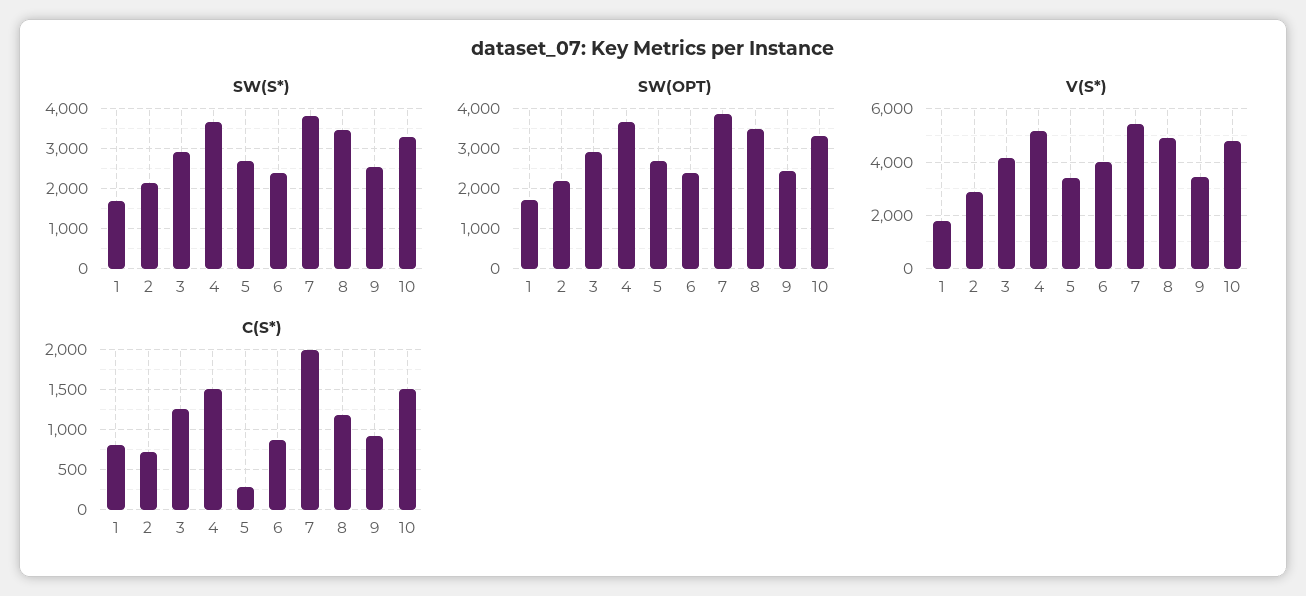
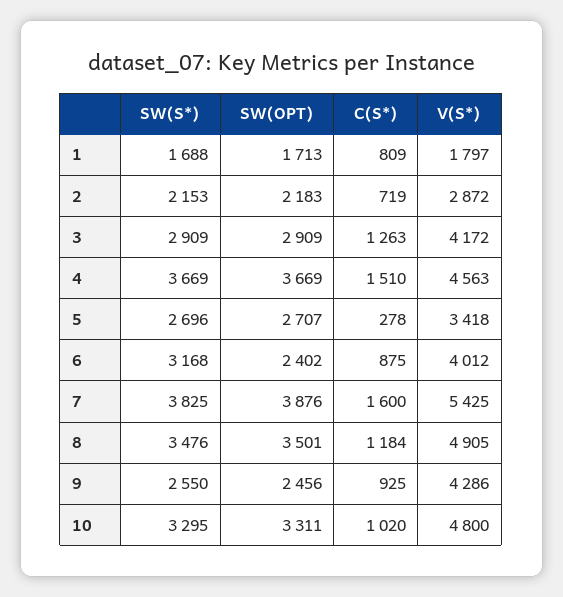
  {
    "SW(S*)": {
      "1": 1688,
      "2": 2153,
      "3": 2909,
      "4": 3669,
      "5": 2696,
-     "6": 2400,
+     "6": 3168,
      "7": 3825,
      "8": 3476,
      "9": 2550,
      "10": 3295
    },
    "SW(OPT)": {
      "1": 1713,
      "2": 2183,
      "3": 2909,
      "4": 3669,
      "5": 2707,
      "6": 2402,
      "7": 3876,
      "8": 3501,
      "9": 2456,
      "10": 3311
    },
    "V(S*)": {
      "1": 1797,
      "2": 2872,
      "3": 4172,
-     "4": 5250,
+     "4": 4563,
      "5": 3418,
      "6": 4012,
      "7": 5425,
      "8": 4905,
-     "9": 3500,
+     "9": 4286,
      "10": 4800
    },
    "C(S*)": {
      "1": 809,
      "2": 719,
      "3": 1263,
      "4": 1510,
      "5": 278,
      "6": 875,
-     "7": 2000,
+     "7": 1600,
      "8": 1184,
      "9": 925,
-     "10": 1500
+     "10": 1020
    }
  }

